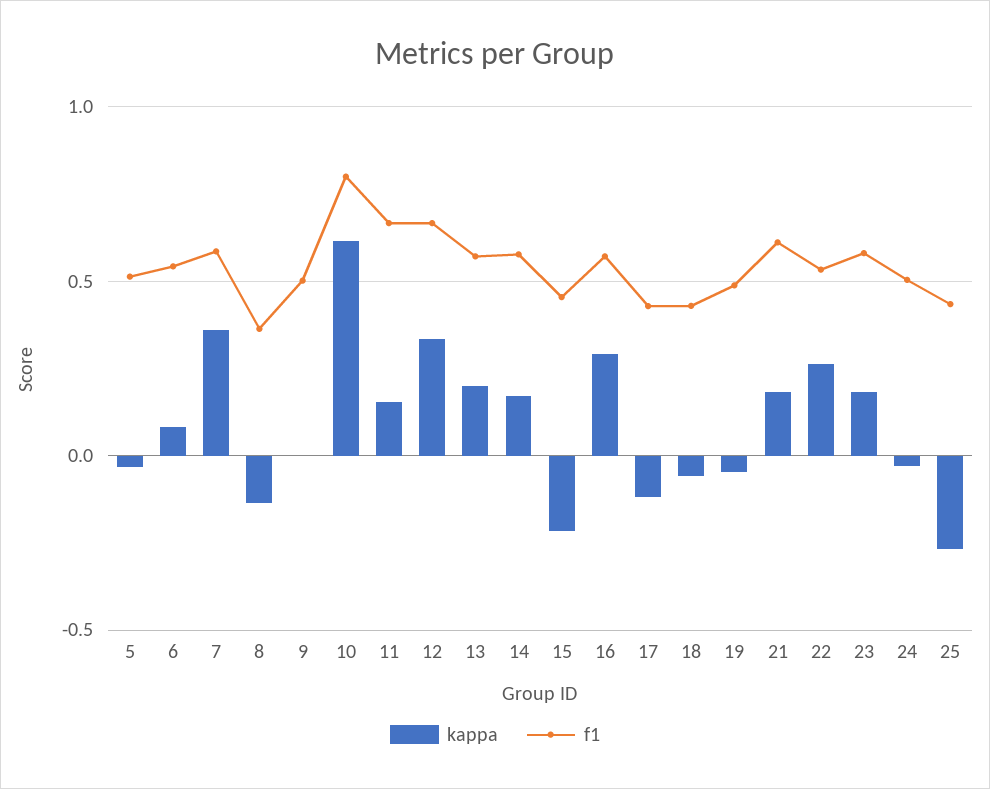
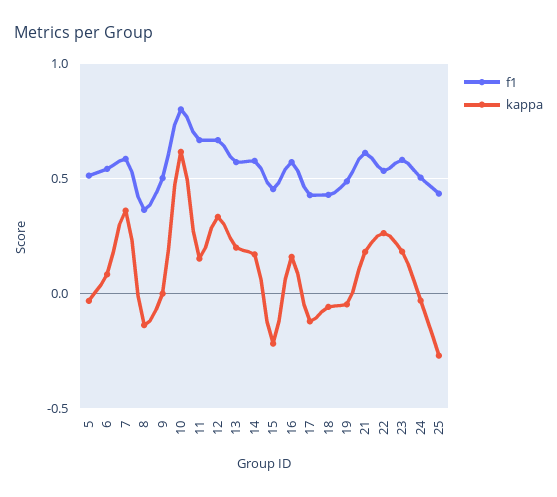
  {
    "kappa": {
      "5": -0.05,
      "6": 0.1,
      "7": 0.35,
      "8": -0.15,
      "9": 0,
      "10": 0.6,
      "11": 0.15,
      "12": 0.35,
      "13": 0.2,
      "14": 0.15,
      "15": -0.2,
-     "16": 0.3,
+     "16": 0.15,
      "17": -0.1,
      "18": -0.05,
      "19": -0.05,
      "21": 0.2,
      "22": 0.25,
      "23": 0.2,
      "24": -0.05,
      "25": -0.25
    },
    "f1": {
      "5": 0.5,
      "6": 0.55,
      "7": 0.6,
      "8": 0.35,
      "9": 0.5,
      "10": 0.8,
      "11": 0.65,
      "12": 0.65,
      "13": 0.55,
      "14": 0.6,
      "15": 0.45,
      "16": 0.55,
      "17": 0.45,
      "18": 0.45,
      "19": 0.5,
      "21": 0.6,
      "22": 0.55,
      "23": 0.6,
      "24": 0.5,
      "25": 0.45
    }
  }

